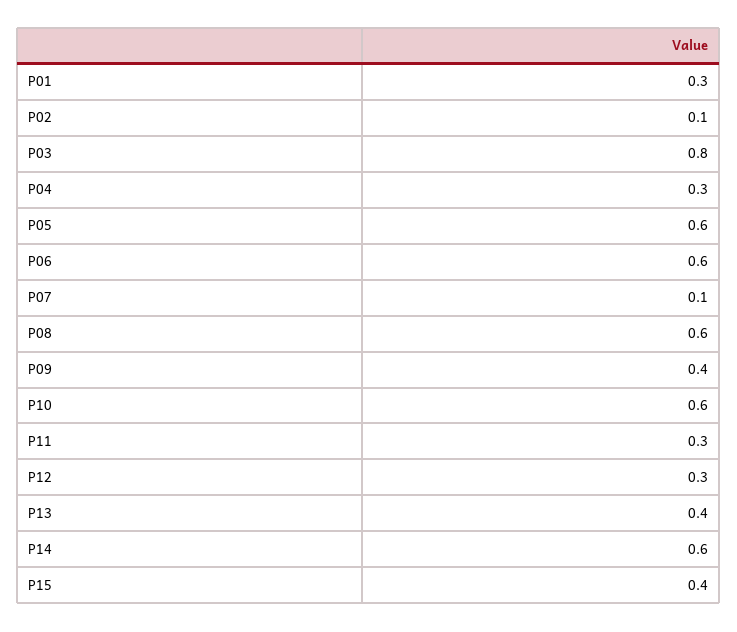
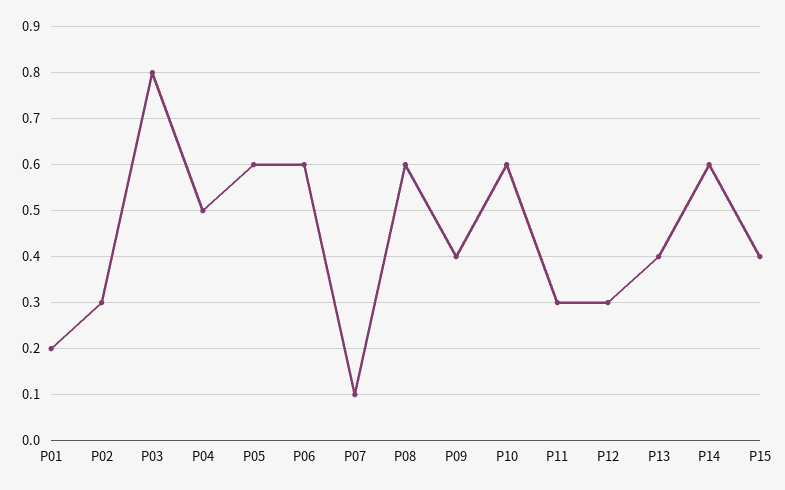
  {
-   "P01": 0.3,
+   "P01": 0.2,
-   "P02": 0.1,
+   "P02": 0.3,
    "P03": 0.8,
-   "P04": 0.3,
+   "P04": 0.5,
    "P05": 0.6,
    "P06": 0.6,
    "P07": 0.1,
    "P08": 0.6,
    "P09": 0.4,
    "P10": 0.6,
    "P11": 0.3,
    "P12": 0.3,
    "P13": 0.4,
    "P14": 0.6,
    "P15": 0.4
  }

